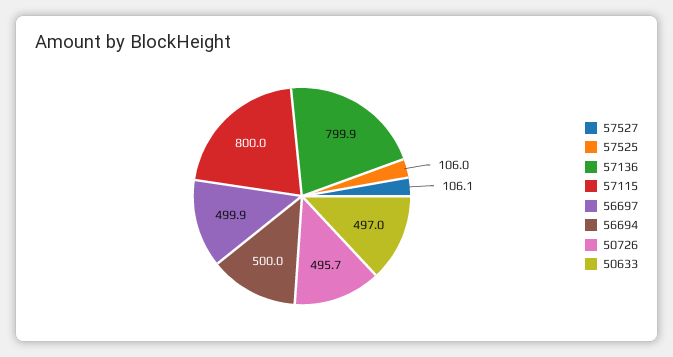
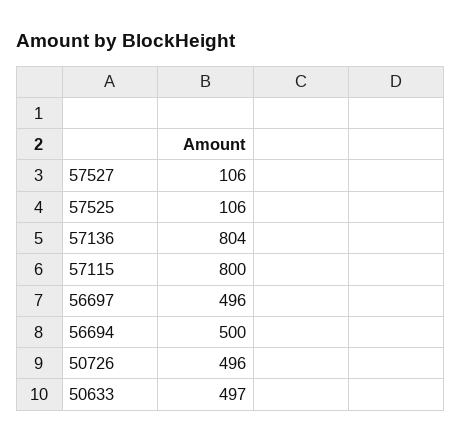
  {
    "57527": 106.1,
    "57525": 106,
-   "57136": 799.9,
+   "57136": 804,
    "57115": 800,
-   "56697": 499.9,
+   "56697": 496,
    "56694": 500,
    "50726": 495.7,
    "50633": 497
  }

